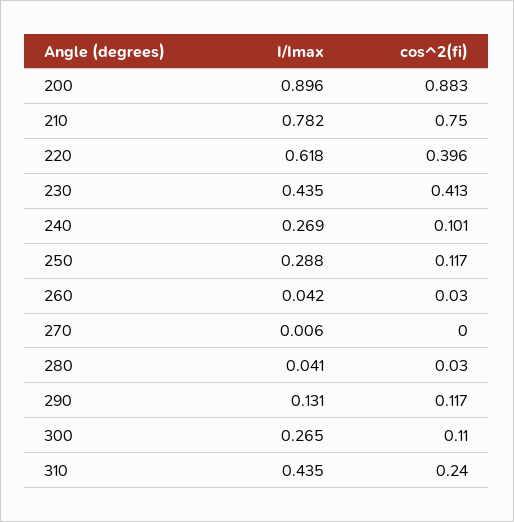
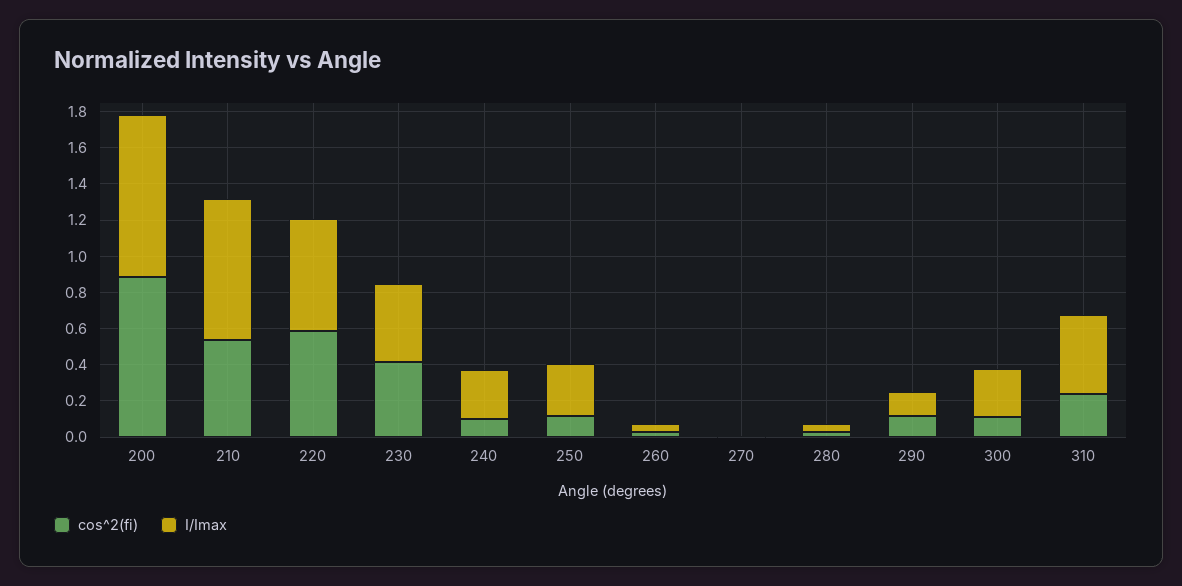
  {
    "I/Imax": {
      "200": 0.896,
      "210": 0.782,
      "220": 0.618,
      "230": 0.435,
      "240": 0.269,
      "250": 0.288,
      "260": 0.042,
      "270": 0.006,
      "280": 0.041,
      "290": 0.131,
      "300": 0.265,
      "310": 0.435
    },
    "cos^2(fi)": {
      "200": 0.883,
-     "210": 0.75,
+     "210": 0.55,
-     "220": 0.396,
+     "220": 0.6,
      "230": 0.413,
      "240": 0.101,
      "250": 0.117,
      "260": 0.03,
      "270": 0,
      "280": 0.03,
      "290": 0.117,
      "300": 0.11,
      "310": 0.24
    }
  }

